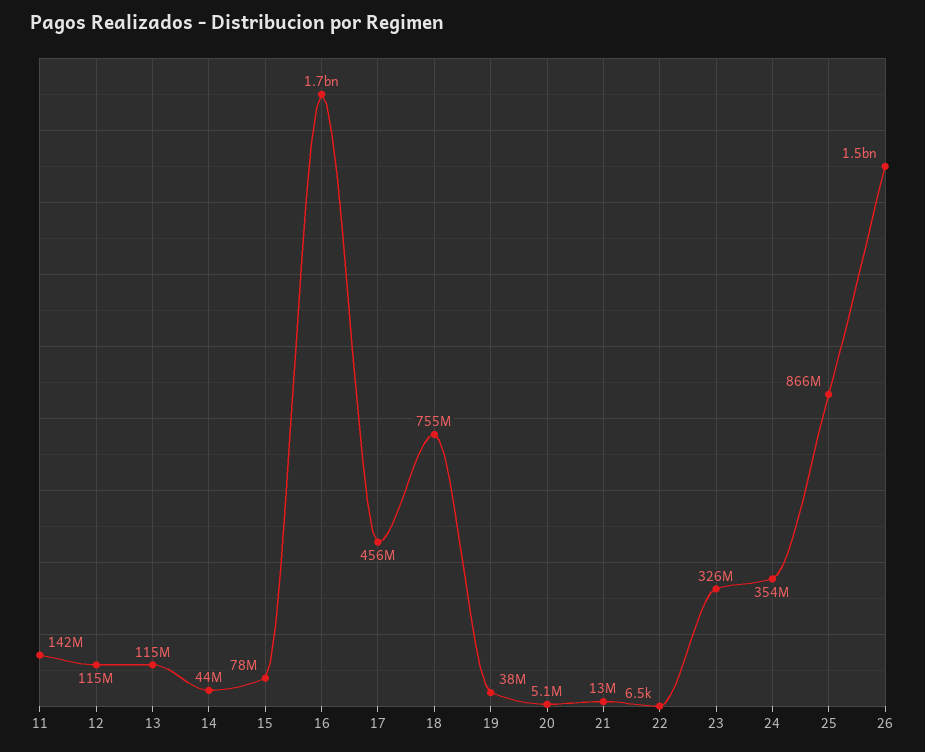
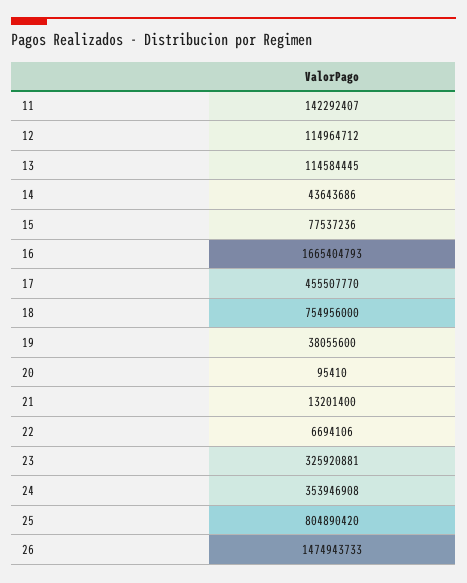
  {
    "11": 142292407,
    "12": 114964712,
    "13": 114584445,
    "14": 43643686,
    "15": 77537236,
    "16": 1665404793,
    "17": 455507770,
    "18": 754956000,
    "19": 38055600,
-   "20": 5100000,
+   "20": 95410,
    "21": 13201400,
-   "22": 6500,
+   "22": 6694106,
    "23": 325920881,
    "24": 353946908,
-   "25": 866000000,
+   "25": 804890420,
    "26": 1474943733
  }

